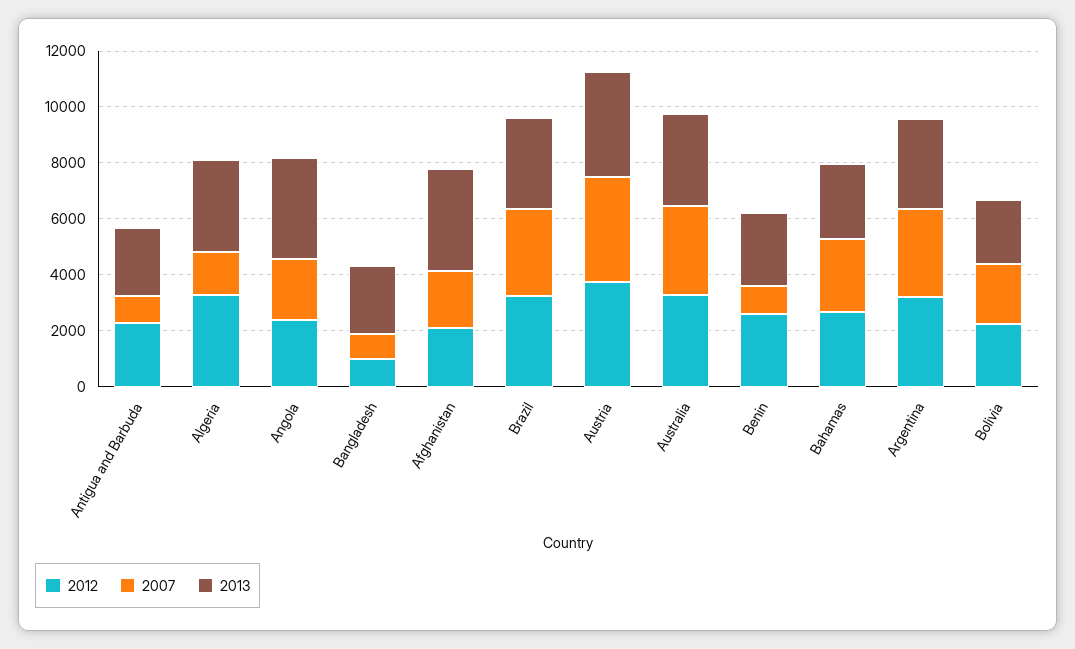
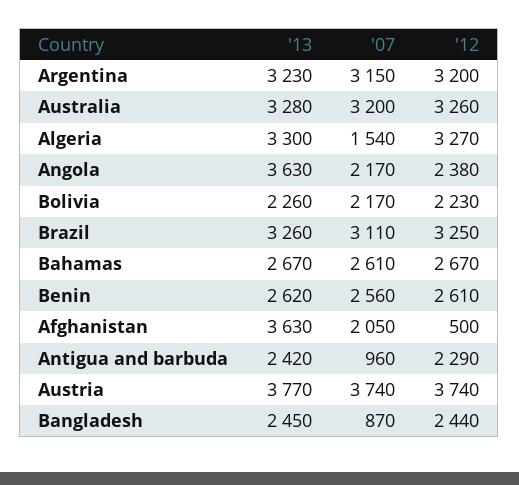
  {
    "2012": {
      "Antigua and Barbuda": 2290,
      "Algeria": 3270,
      "Angola": 2380,
-     "Bangladesh": 1000,
+     "Bangladesh": 2440,
-     "Afghanistan": 2000,
+     "Afghanistan": 500,
      "Brazil": 3250,
      "Austria": 3740,
      "Australia": 3260,
      "Benin": 2610,
      "Bahamas": 2670,
      "Argentina": 3200,
      "Bolivia": 2230
    },
    "2007": {
      "Antigua and Barbuda": 960,
      "Algeria": 1540,
      "Angola": 2170,
      "Bangladesh": 870,
      "Afghanistan": 2050,
      "Brazil": 3110,
      "Austria": 3740,
      "Australia": 3200,
-     "Benin": 1000,
+     "Benin": 2560,
      "Bahamas": 2610,
      "Argentina": 3150,
      "Bolivia": 2170
    },
    "2013": {
      "Antigua and Barbuda": 2420,
      "Algeria": 3300,
      "Angola": 3630,
      "Bangladesh": 2450,
      "Afghanistan": 3630,
      "Brazil": 3260,
      "Austria": 3770,
      "Australia": 3280,
      "Benin": 2620,
      "Bahamas": 2670,
      "Argentina": 3230,
      "Bolivia": 2260
    }
  }

